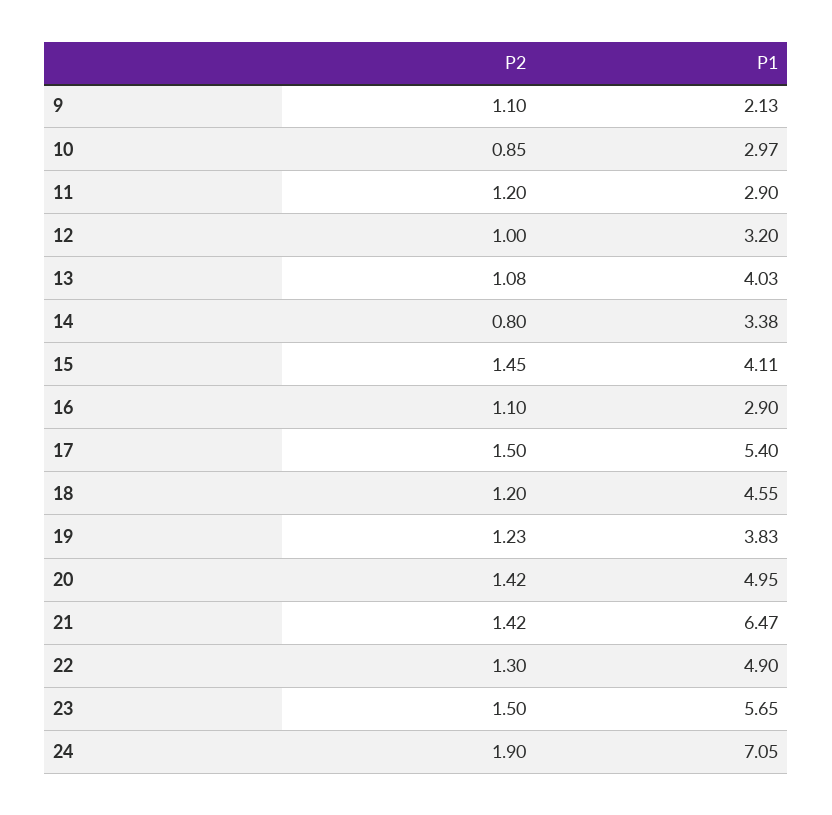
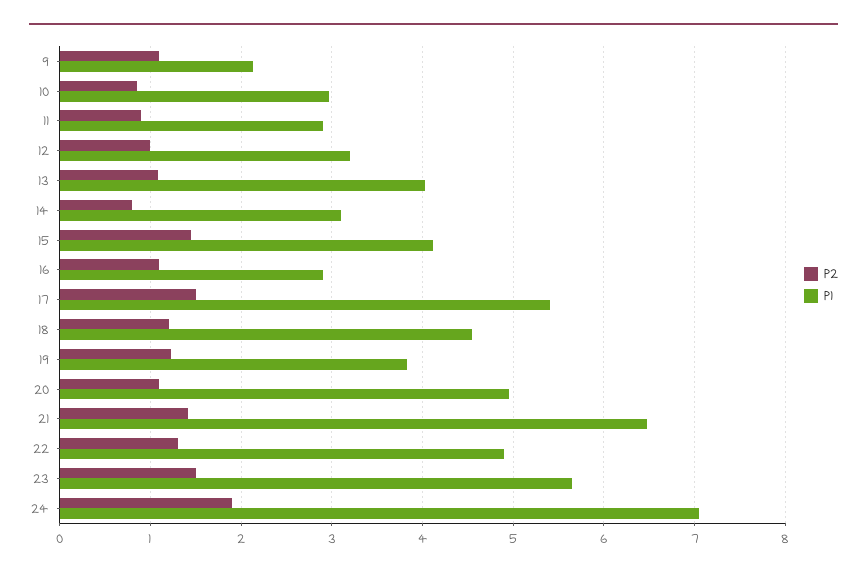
  {
    "P2": {
      "9": 1.1,
      "10": 0.85,
-     "11": 1.2,
+     "11": 0.9,
      "12": 1,
      "13": 1.08,
      "14": 0.8,
      "15": 1.45,
      "16": 1.1,
      "17": 1.5,
      "18": 1.2,
      "19": 1.23,
-     "20": 1.42,
+     "20": 1.1,
      "21": 1.42,
      "22": 1.3,
      "23": 1.5,
      "24": 1.9
    },
    "P1": {
      "9": 2.13,
      "10": 2.97,
      "11": 2.9,
      "12": 3.2,
      "13": 4.03,
-     "14": 3.38,
+     "14": 3.1,
      "15": 4.11,
      "16": 2.9,
      "17": 5.4,
      "18": 4.55,
      "19": 3.83,
      "20": 4.95,
      "21": 6.47,
      "22": 4.9,
      "23": 5.65,
      "24": 7.05
    }
  }

